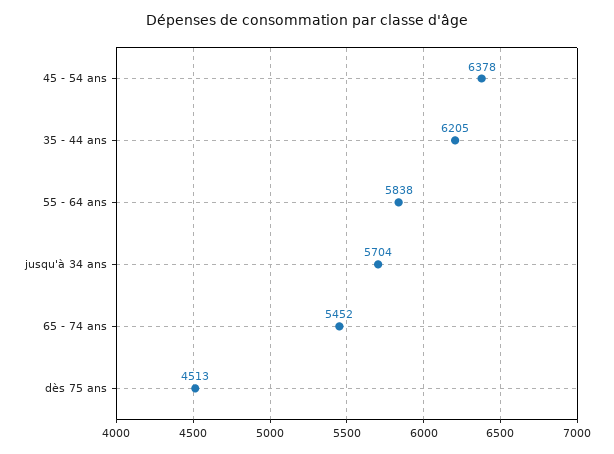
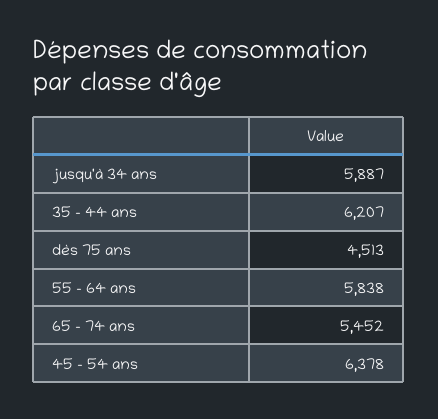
  {
    "45 - 54 ans": 6378,
-   "35 - 44 ans": 6205,
+   "35 - 44 ans": 6207,
    "55 - 64 ans": 5838,
-   "jusqu'à 34 ans": 5704,
+   "jusqu'à 34 ans": 5887,
    "65 - 74 ans": 5452,
    "dès 75 ans": 4513
  }

